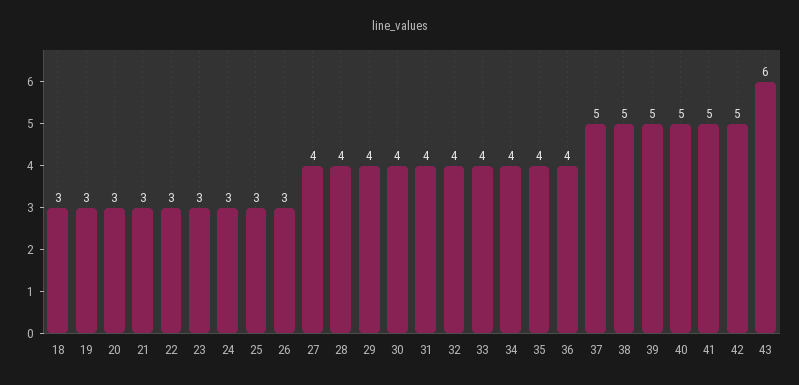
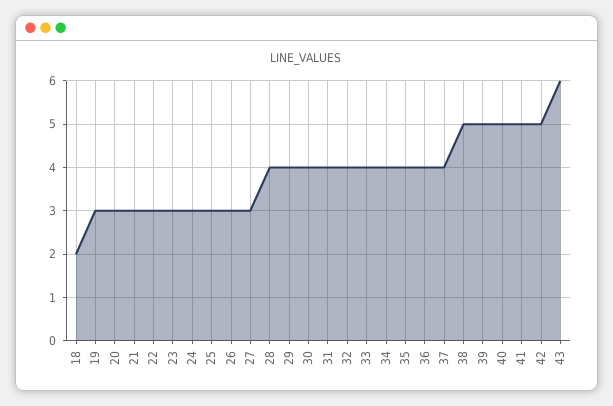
  {
-   "18": 3,
+   "18": 2,
    "19": 3,
    "20": 3,
    "21": 3,
    "22": 3,
    "23": 3,
    "24": 3,
    "25": 3,
    "26": 3,
-   "27": 4,
+   "27": 3,
    "28": 4,
    "29": 4,
    "30": 4,
    "31": 4,
    "32": 4,
    "33": 4,
    "34": 4,
    "35": 4,
    "36": 4,
-   "37": 5,
+   "37": 4,
    "38": 5,
    "39": 5,
    "40": 5,
    "41": 5,
    "42": 5,
    "43": 6
  }

